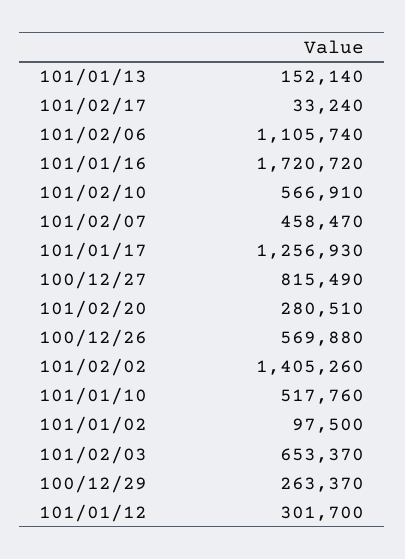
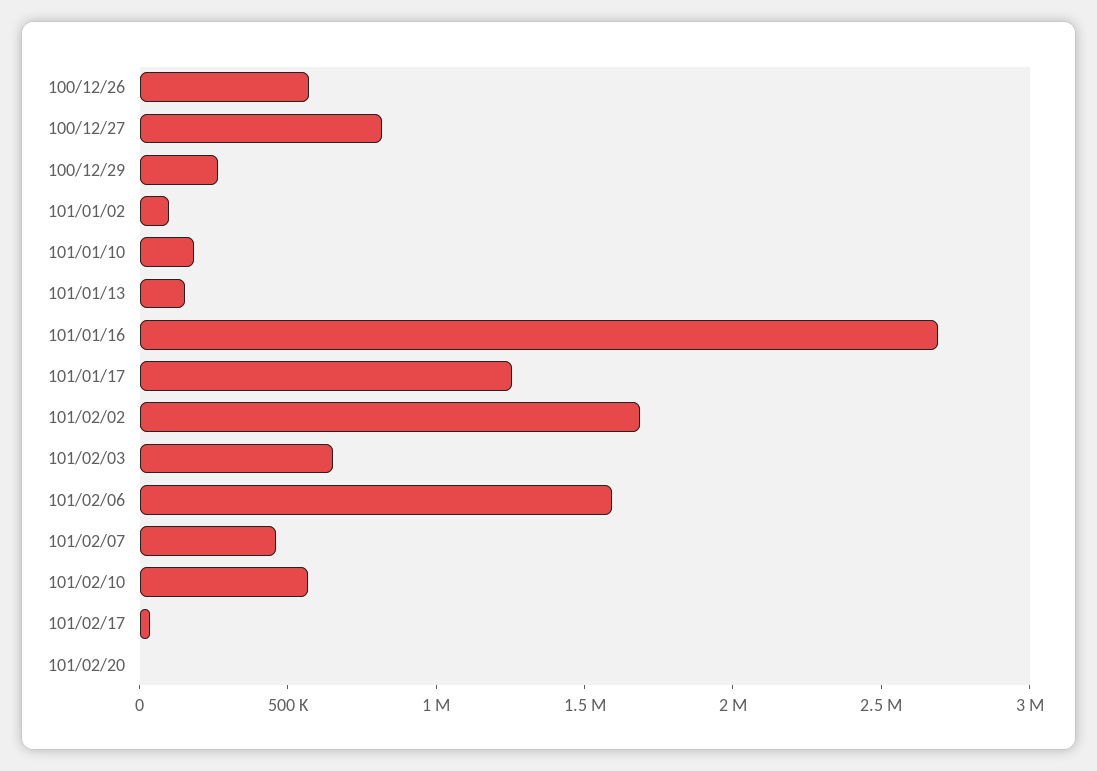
  {
    "101/01/13": 152140,
    "101/02/17": 33240,
-   "101/02/06": 1105740,
+   "101/02/06": 1600000,
-   "101/01/16": 1720720,
+   "101/01/16": 2700000,
    "101/02/10": 566910,
    "101/02/07": 458470,
    "101/01/17": 1256930,
    "100/12/27": 815490,
-   "101/02/20": 280510,
+   "101/02/20": 0,
    "100/12/26": 569880,
-   "101/02/02": 1405260,
+   "101/02/02": 1700000,
-   "101/01/10": 517760,
+   "101/01/10": 200000,
    "101/01/02": 97500,
    "101/02/03": 653370,
-   "100/12/29": 263370,
+   "100/12/29": 263370
-   "101/01/12": 301700
  }

